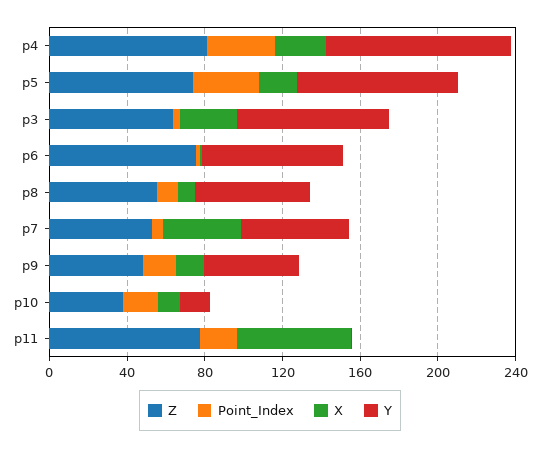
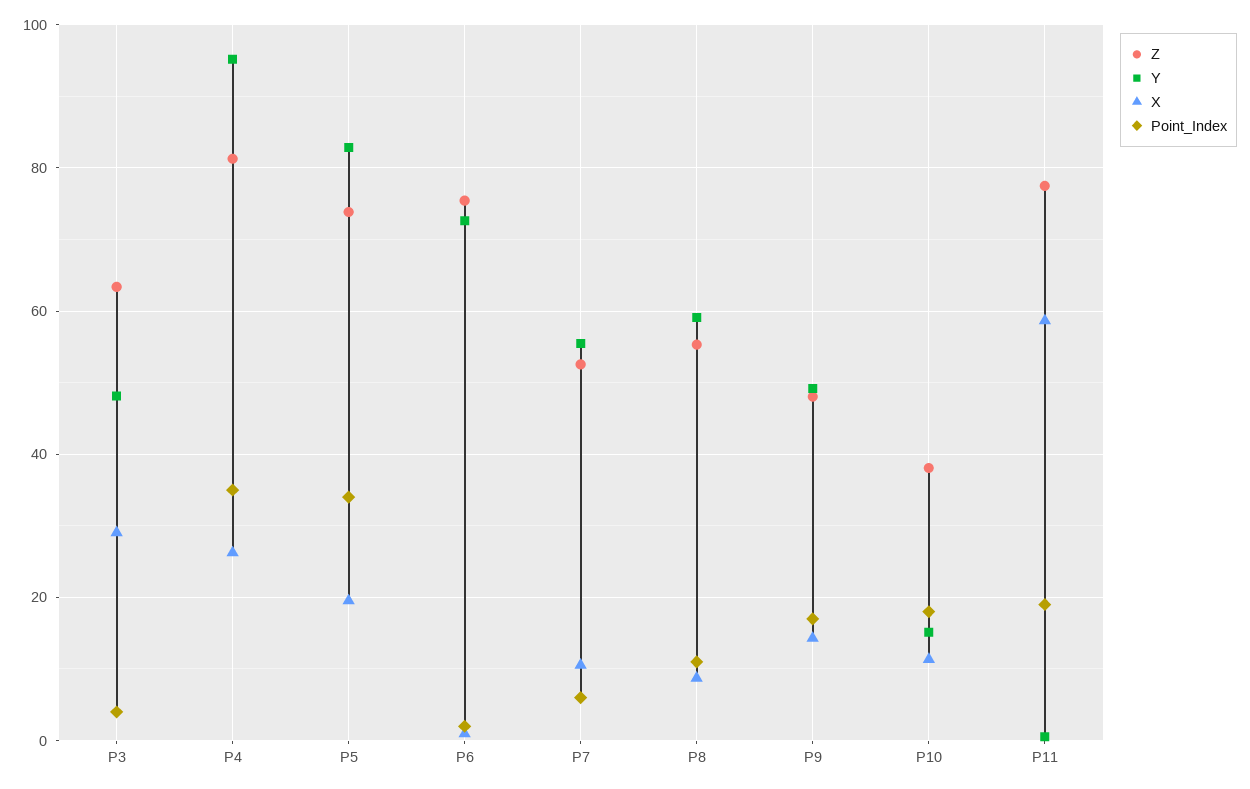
  {
    "Z": {
      "p4": 82,
      "p5": 74,
      "p3": 64,
      "p6": 76,
      "p8": 56,
      "p7": 52,
      "p9": 48,
      "p10": 38,
      "p11": 78
    },
    "Point_Index": {
      "p4": 36,
      "p5": 34,
      "p3": 4,
      "p6": 2,
      "p8": 12,
      "p7": 6,
      "p9": 18,
      "p10": 18,
      "p11": 20
    },
    "X": {
      "p4": 26,
      "p5": 20,
      "p3": 30,
      "p6": 0,
      "p8": 8,
-     "p7": 40,
+     "p7": 10,
      "p9": 14,
      "p10": 12,
      "p11": 58
    },
    "Y": {
      "p4": 96,
      "p5": 82,
-     "p3": 80,
+     "p3": 48,
      "p6": 72,
      "p8": 60,
      "p7": 56,
      "p9": 50,
      "p10": 16,
      "p11": 0
    }
  }

